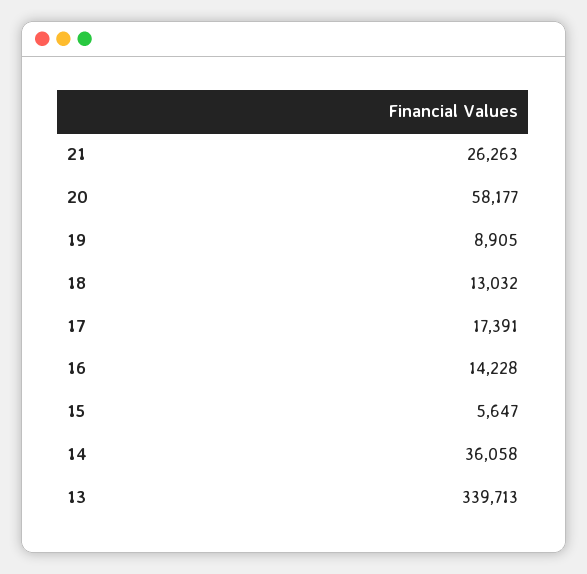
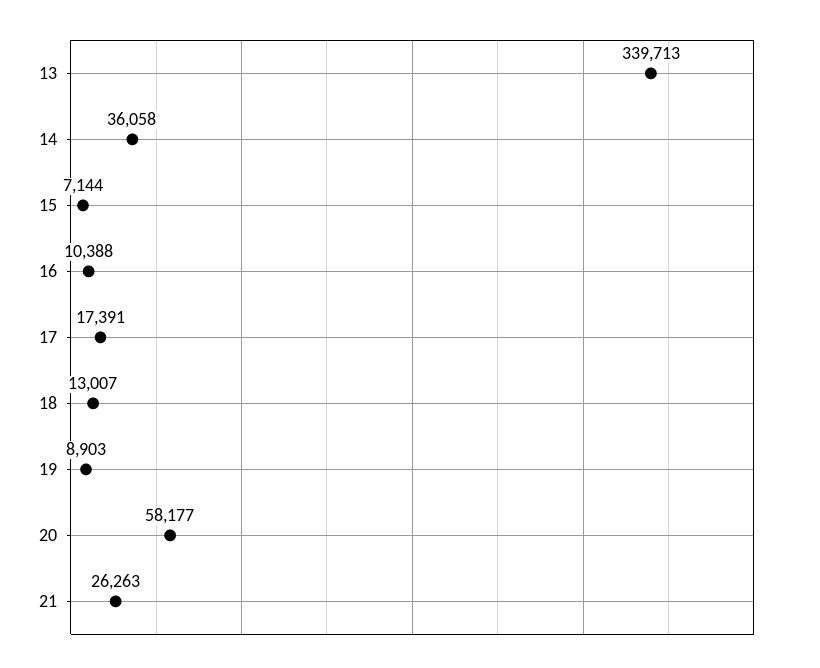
  {
    "21": 26263,
    "20": 58177,
-   "19": 8905,
+   "19": 8903,
-   "18": 13032,
+   "18": 13007,
    "17": 17391,
-   "16": 14228,
+   "16": 10388,
-   "15": 5647,
+   "15": 7144,
    "14": 36058,
    "13": 339713
  }

